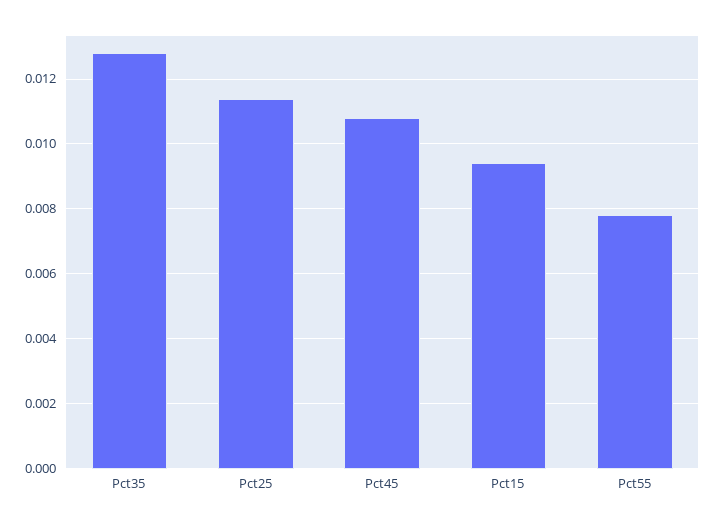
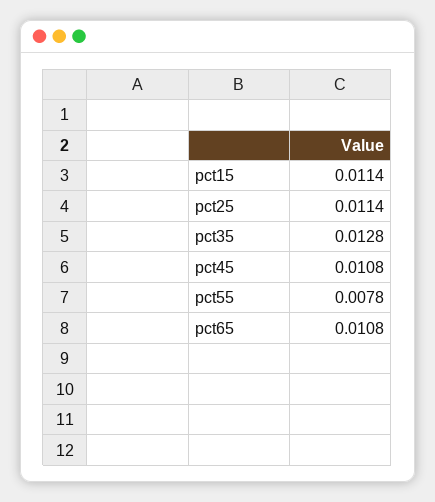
  {
    "Pct35": 0.0128,
    "Pct25": 0.0114,
    "Pct45": 0.0108,
-   "Pct15": 0.0095,
+   "Pct15": 0.0114,
-   "Pct55": 0.0078
+   "Pct55": 0.0078,
+   "pct65": 0.0108
  }

